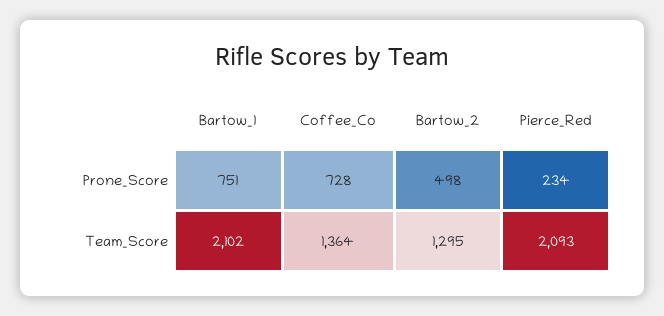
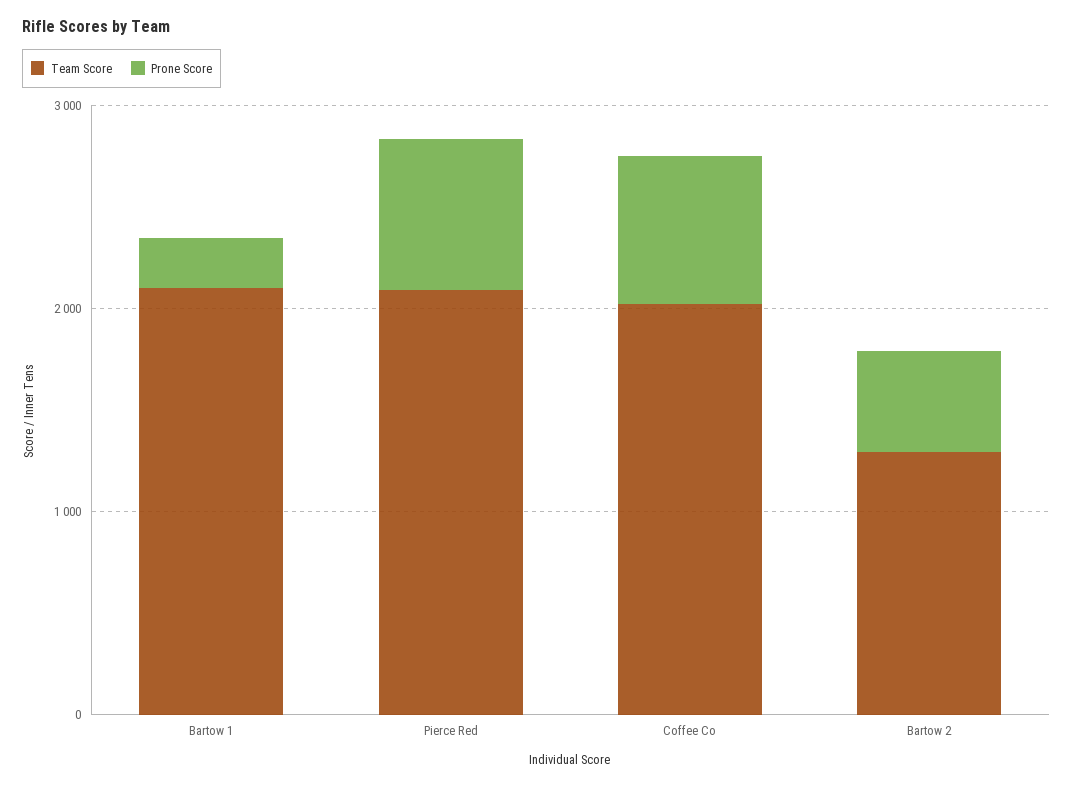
  {
    "Prone_Score": {
-     "Bartow_1": 751,
+     "Bartow_1": 200,
      "Coffee_Co": 728,
      "Bartow_2": 498,
-     "Pierce_Red": 234
+     "Pierce_Red": 800
    },
    "Team_Score": {
      "Bartow_1": 2102,
-     "Coffee_Co": 1364,
+     "Coffee_Co": 2000,
      "Bartow_2": 1295,
      "Pierce_Red": 2093
    }
  }

